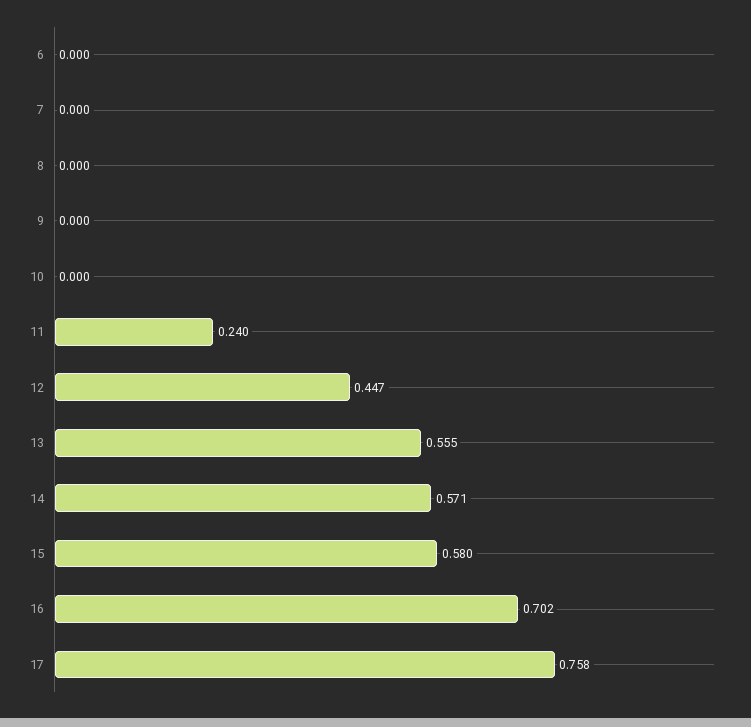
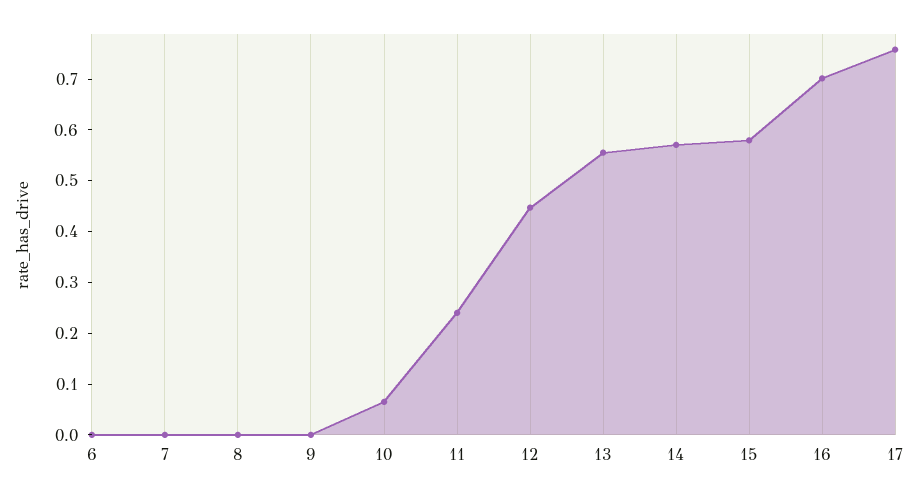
  {
    "6": 0,
    "7": 0,
    "8": 0,
    "9": 0,
-   "10": 0,
+   "10": 0.06,
    "11": 0.24,
    "12": 0.447,
    "13": 0.555,
    "14": 0.571,
    "15": 0.58,
    "16": 0.702,
    "17": 0.758
  }

